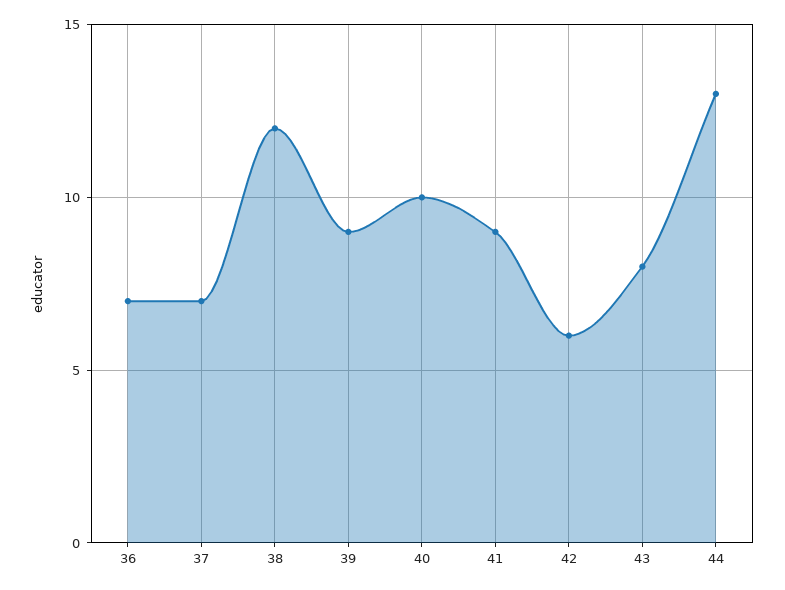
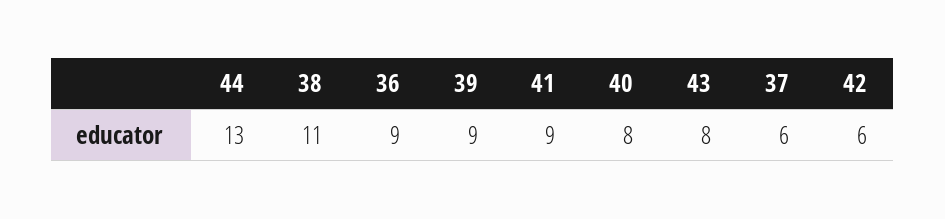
  {
-   "36": 7,
+   "36": 9,
-   "37": 7,
+   "37": 6,
-   "38": 12,
+   "38": 11,
    "39": 9,
-   "40": 10,
+   "40": 8,
    "41": 9,
    "42": 6,
    "43": 8,
    "44": 13
  }

